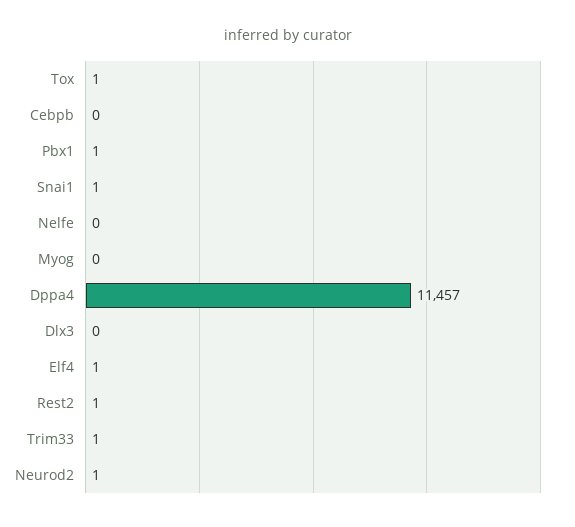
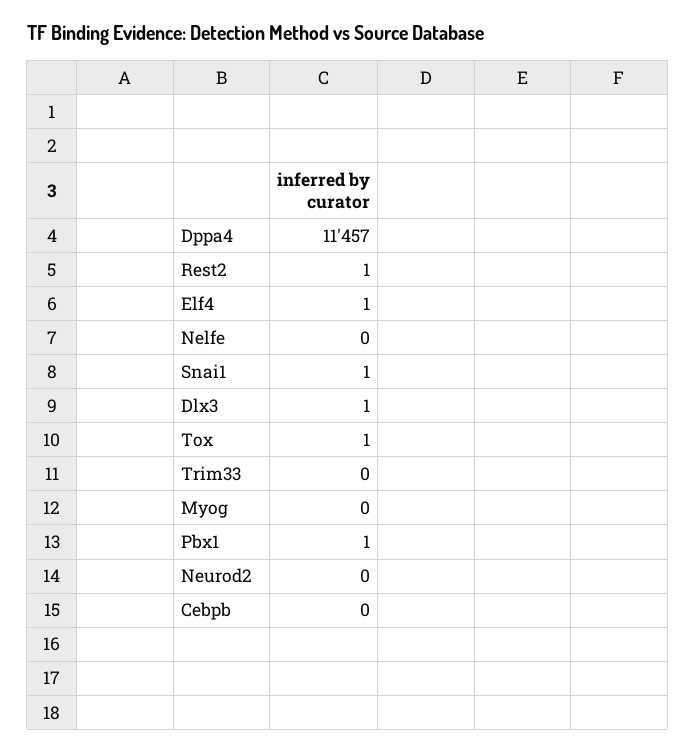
  {
    "Tox": 1,
    "Cebpb": 0,
    "Pbx1": 1,
    "Snai1": 1,
    "Nelfe": 0,
    "Myog": 0,
    "Dppa4": 11457,
-   "Dlx3": 0,
+   "Dlx3": 1,
    "Elf4": 1,
    "Rest2": 1,
-   "Trim33": 1,
+   "Trim33": 0,
-   "Neurod2": 1
+   "Neurod2": 0
  }

